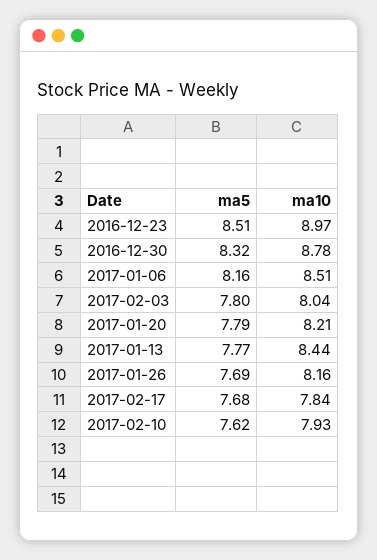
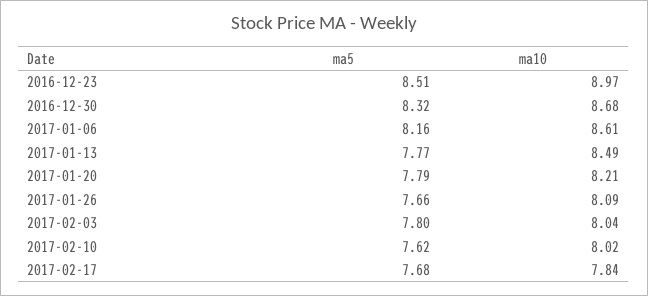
  {
    "ma5": {
      "2016-12-23": 8.51,
      "2016-12-30": 8.32,
      "2017-01-06": 8.16,
      "2017-02-03": 7.8,
      "2017-01-20": 7.79,
      "2017-01-13": 7.77,
-     "2017-01-26": 7.69,
+     "2017-01-26": 7.66,
      "2017-02-17": 7.68,
      "2017-02-10": 7.62
    },
    "ma10": {
      "2016-12-23": 8.97,
-     "2016-12-30": 8.78,
+     "2016-12-30": 8.68,
-     "2017-01-06": 8.51,
+     "2017-01-06": 8.61,
      "2017-02-03": 8.04,
      "2017-01-20": 8.21,
-     "2017-01-13": 8.44,
+     "2017-01-13": 8.49,
-     "2017-01-26": 8.16,
+     "2017-01-26": 8.09,
      "2017-02-17": 7.84,
-     "2017-02-10": 7.93
+     "2017-02-10": 8.02
    }
  }

